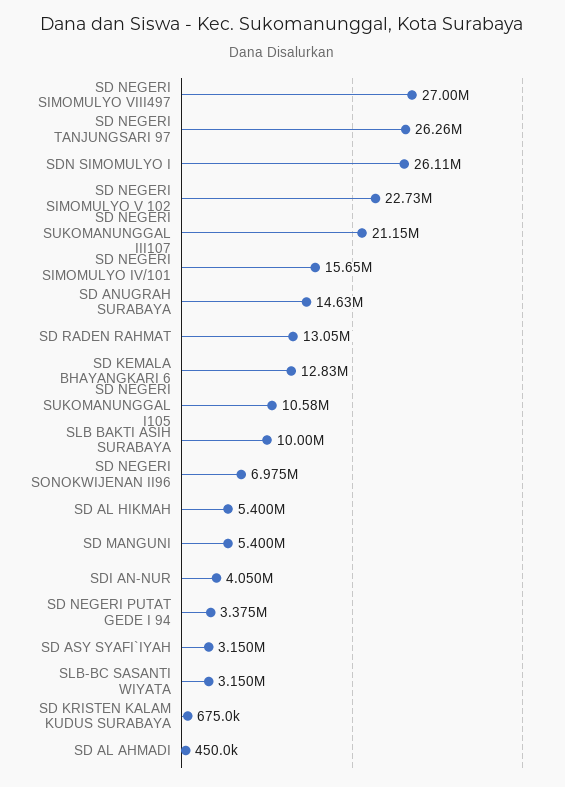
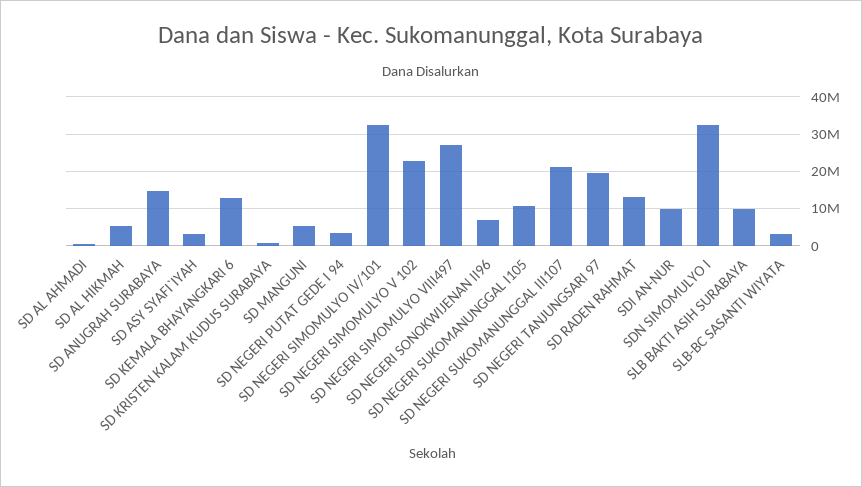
  {
    "SD NEGERI SIMOMULYO VIII497": 27000000,
-   "SD NEGERI TANJUNGSARI 97": 26260000,
+   "SD NEGERI TANJUNGSARI 97": 20000000,
-   "SDN SIMOMULYO I": 26110000,
+   "SDN SIMOMULYO I": 32000000,
    "SD NEGERI SIMOMULYO V 102": 22730000,
    "SD NEGERI SUKOMANUNGGAL III107": 21150000,
-   "SD NEGERI SIMOMULYO IV/101": 15650000,
+   "SD NEGERI SIMOMULYO IV/101": 32000000,
    "SD ANUGRAH SURABAYA": 14630000,
    "SD RADEN RAHMAT": 13050000,
    "SD KEMALA BHAYANGKARI 6": 12830000,
    "SD NEGERI SUKOMANUNGGAL I105": 10580000,
    "SLB BAKTI ASIH SURABAYA": 10000000,
    "SD NEGERI SONOKWIJENAN II96": 6975000,
    "SD AL HIKMAH": 5400000,
    "SD MANGUNI": 5400000,
-   "SDI AN-NUR": 4050000,
+   "SDI AN-NUR": 10000000,
    "SD NEGERI PUTAT GEDE I 94": 3375000,
    "SD ASY SYAFI`IYAH": 3150000,
    "SLB-BC SASANTI WIYATA": 3150000,
    "SD KRISTEN KALAM KUDUS SURABAYA": 675000,
    "SD AL AHMADI": 450000
  }

